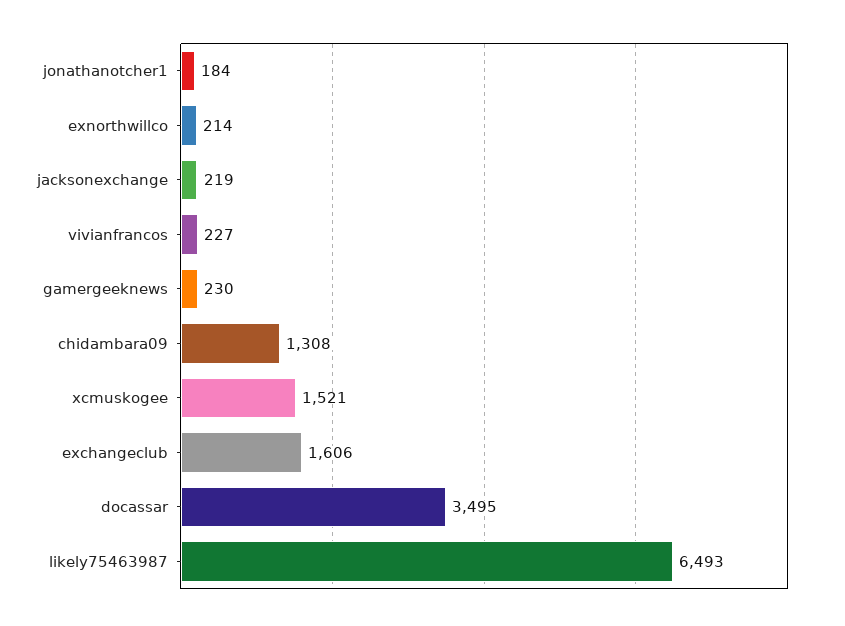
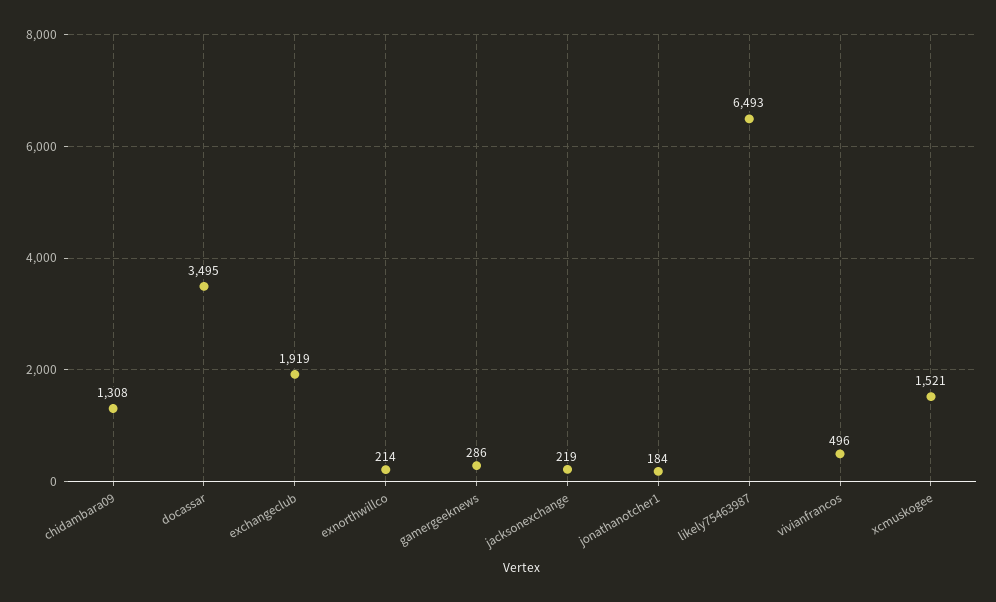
  {
    "jonathanotcher1": 184,
    "exnorthwillco": 214,
    "jacksonexchange": 219,
-   "vivianfrancos": 227,
+   "vivianfrancos": 496,
-   "gamergeeknews": 230,
+   "gamergeeknews": 286,
    "chidambara09": 1308,
    "xcmuskogee": 1521,
-   "exchangeclub": 1606,
+   "exchangeclub": 1919,
    "docassar": 3495,
    "likely75463987": 6493
  }

